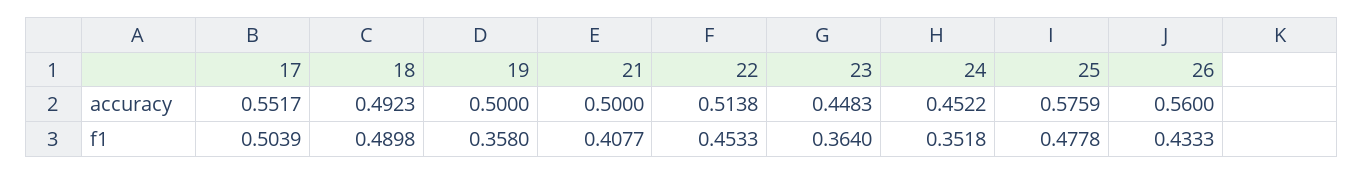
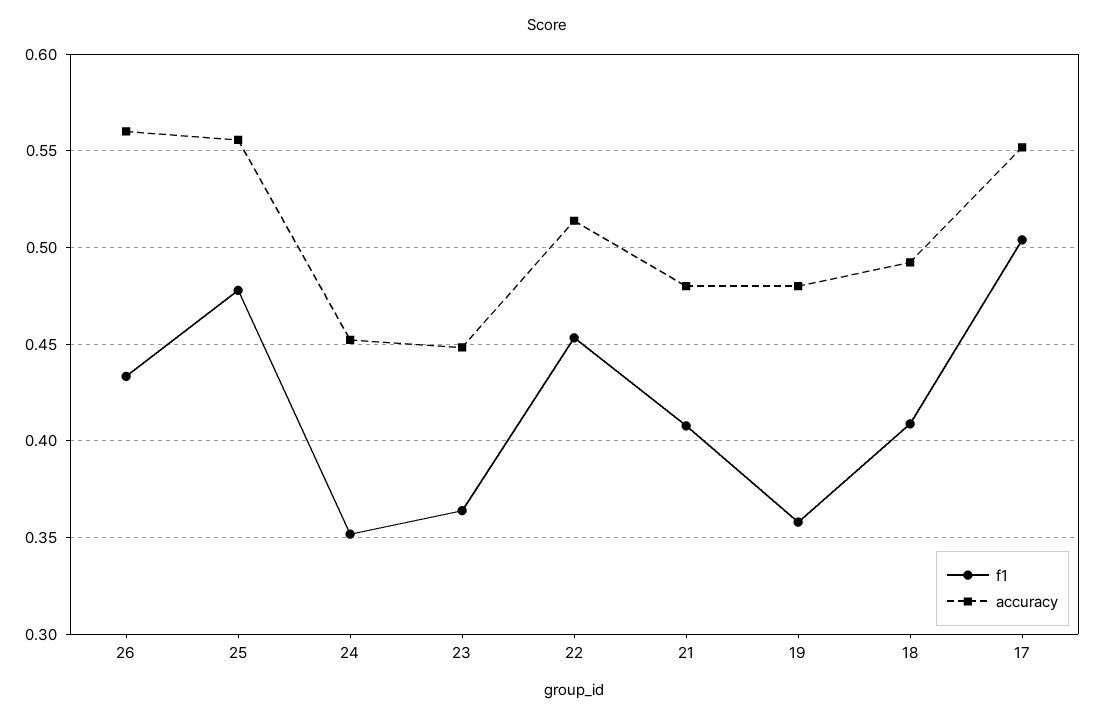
  {
    "accuracy": {
      "17": 0.5517,
      "18": 0.4923,
-     "19": 0.5,
+     "19": 0.48,
-     "21": 0.5,
+     "21": 0.48,
      "22": 0.5138,
      "23": 0.4483,
      "24": 0.4522,
-     "25": 0.5759,
+     "25": 0.555,
      "26": 0.56
    },
    "f1": {
      "17": 0.5039,
-     "18": 0.4898,
+     "18": 0.41,
      "19": 0.358,
      "21": 0.4077,
      "22": 0.4533,
      "23": 0.364,
      "24": 0.3518,
      "25": 0.4778,
      "26": 0.4333
    }
  }

